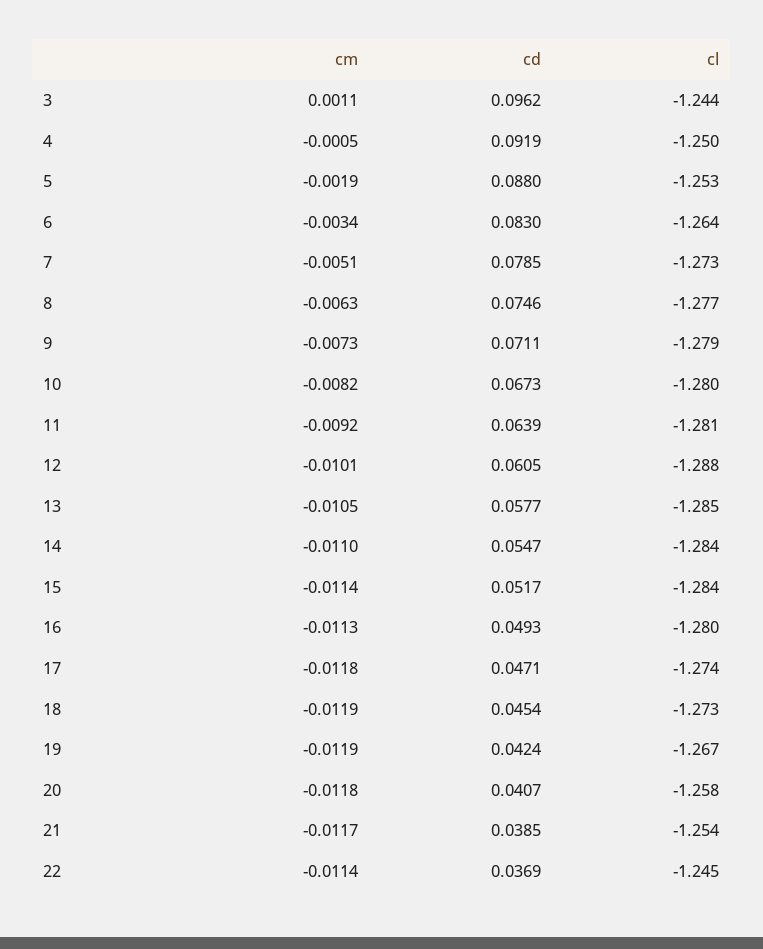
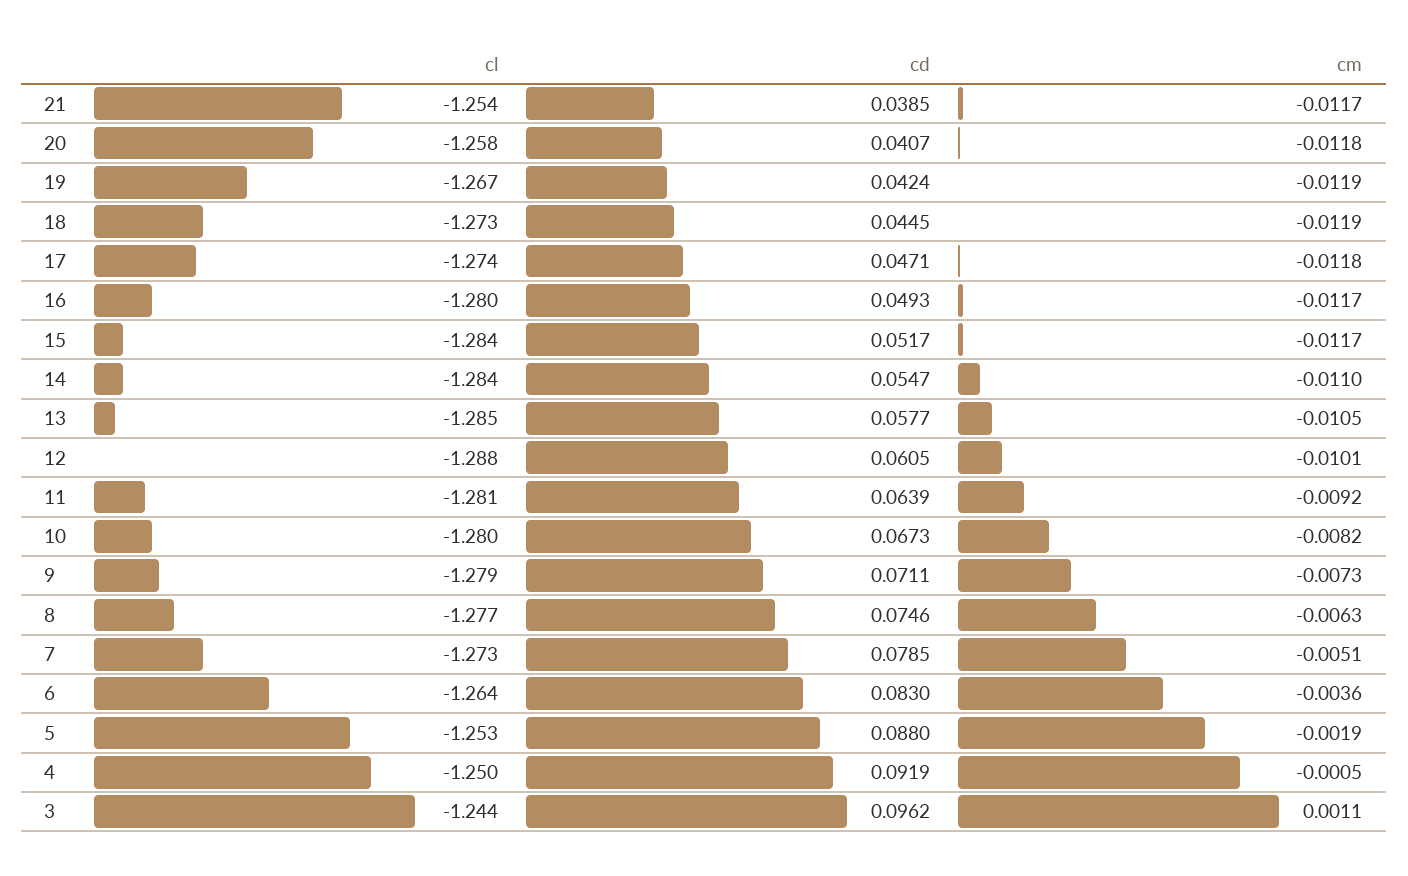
  {
    "cm": {
      "3": 0.0011,
      "4": -0.0005,
      "5": -0.0019,
-     "6": -0.0034,
+     "6": -0.0036,
      "7": -0.0051,
      "8": -0.0063,
      "9": -0.0073,
      "10": -0.0082,
      "11": -0.0092,
      "12": -0.0101,
      "13": -0.0105,
      "14": -0.011,
-     "15": -0.0114,
+     "15": -0.0117,
-     "16": -0.0113,
+     "16": -0.0117,
      "17": -0.0118,
      "18": -0.0119,
      "19": -0.0119,
      "20": -0.0118,
-     "21": -0.0117,
+     "21": -0.0117
-     "22": -0.0114
    },
    "cd": {
      "3": 0.0962,
      "4": 0.0919,
      "5": 0.088,
      "6": 0.083,
      "7": 0.0785,
      "8": 0.0746,
      "9": 0.0711,
      "10": 0.0673,
      "11": 0.0639,
      "12": 0.0605,
      "13": 0.0577,
      "14": 0.0547,
      "15": 0.0517,
      "16": 0.0493,
      "17": 0.0471,
-     "18": 0.0454,
+     "18": 0.0445,
      "19": 0.0424,
      "20": 0.0407,
-     "21": 0.0385,
+     "21": 0.0385
-     "22": 0.0369
    },
    "cl": {
      "3": -1.244,
      "4": -1.25,
      "5": -1.253,
      "6": -1.264,
      "7": -1.273,
      "8": -1.277,
      "9": -1.279,
      "10": -1.28,
      "11": -1.281,
      "12": -1.288,
      "13": -1.285,
      "14": -1.284,
      "15": -1.284,
      "16": -1.28,
      "17": -1.274,
      "18": -1.273,
      "19": -1.267,
      "20": -1.258,
-     "21": -1.254,
+     "21": -1.254
-     "22": -1.245
    }
  }

